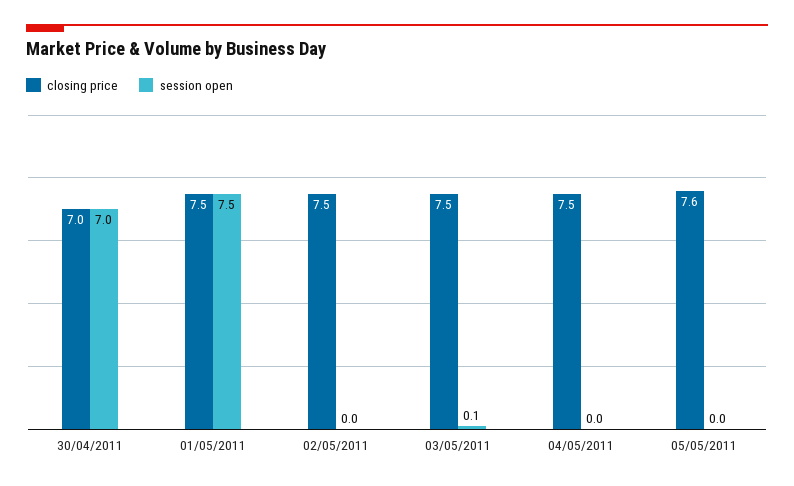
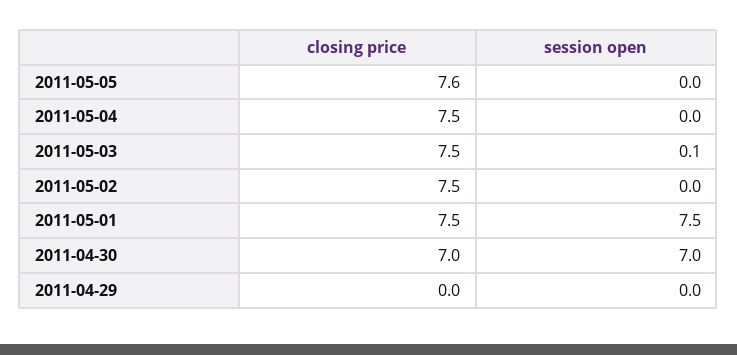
  {
    "closing price": {
      "30/04/2011": 7,
      "01/05/2011": 7.5,
      "02/05/2011": 7.5,
      "03/05/2011": 7.5,
      "04/05/2011": 7.5,
-     "05/05/2011": 7.6
+     "05/05/2011": 7.6,
+     "2011-04-29": 0
    },
    "session open": {
      "30/04/2011": 7,
      "01/05/2011": 7.5,
      "02/05/2011": 0,
      "03/05/2011": 0.1,
      "04/05/2011": 0,
-     "05/05/2011": 0
+     "05/05/2011": 0,
+     "2011-04-29": 0
    }
  }

